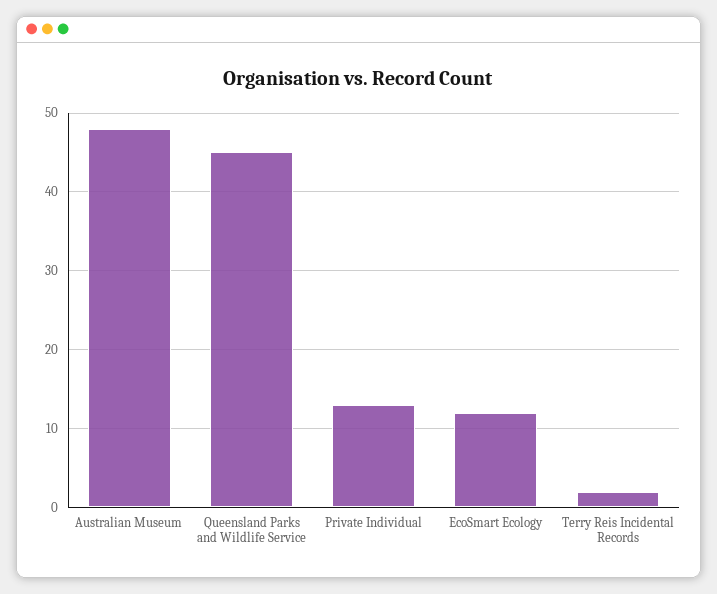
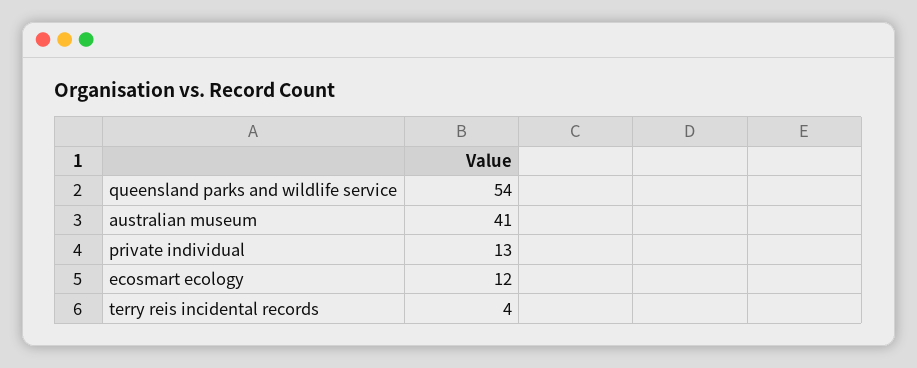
  {
-   "Australian Museum": 48,
+   "Australian Museum": 41,
-   "Queensland Parks and Wildlife Service": 45,
+   "Queensland Parks and Wildlife Service": 54,
    "Private Individual": 13,
    "EcoSmart Ecology": 12,
-   "Terry Reis Incidental Records": 2
+   "Terry Reis Incidental Records": 4
  }

